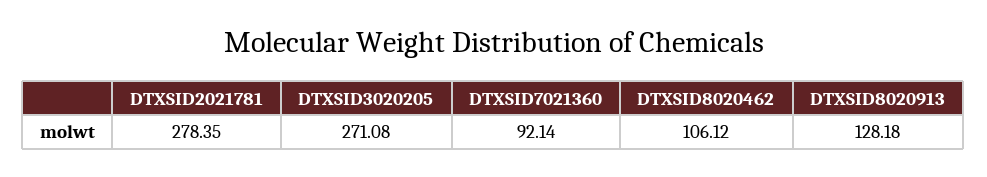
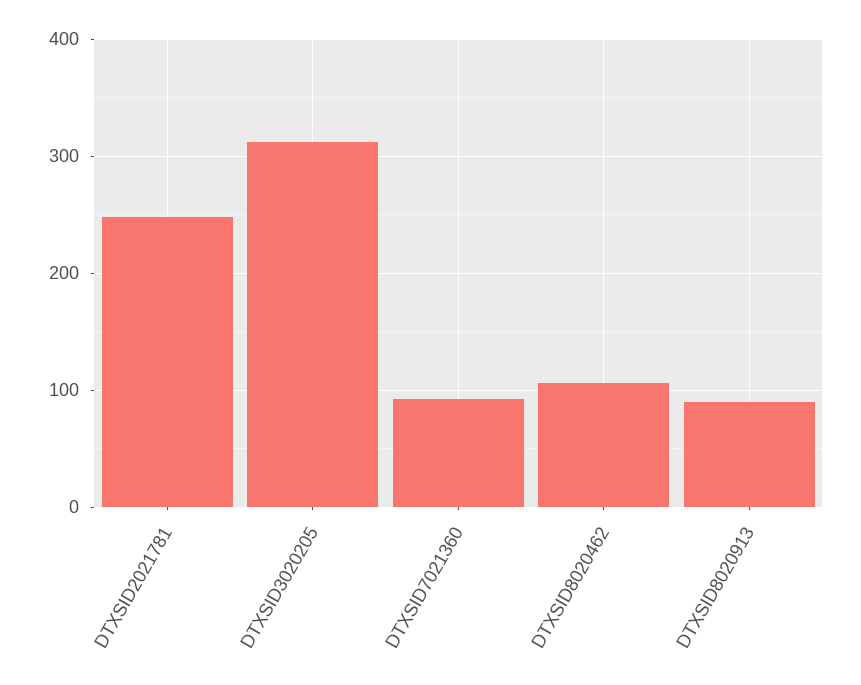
  {
-   "DTXSID2021781": 278.35,
+   "DTXSID2021781": 250,
-   "DTXSID3020205": 271.08,
+   "DTXSID3020205": 310,
    "DTXSID7021360": 92.14,
    "DTXSID8020462": 106.12,
-   "DTXSID8020913": 128.18
+   "DTXSID8020913": 90
  }

